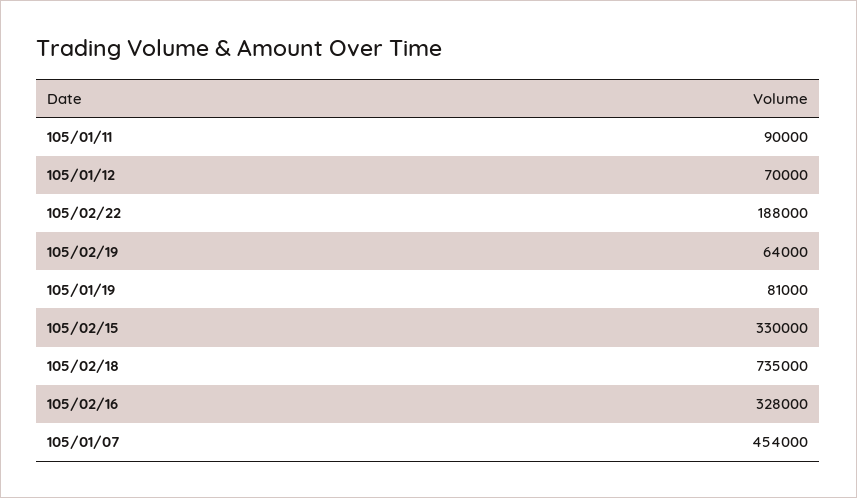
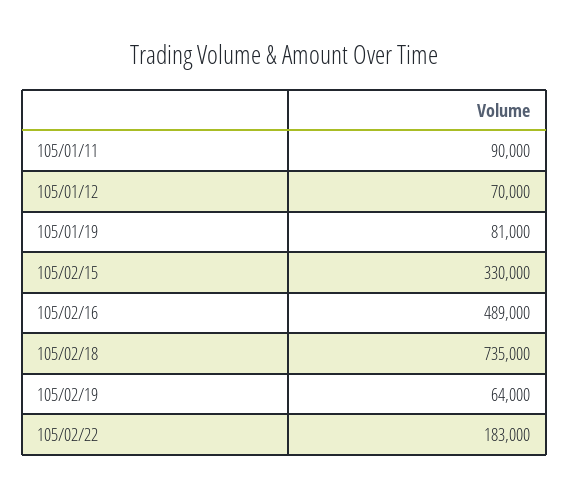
  {
    "105/01/11": 90000,
    "105/01/12": 70000,
-   "105/02/22": 188000,
+   "105/02/22": 183000,
    "105/02/19": 64000,
    "105/01/19": 81000,
    "105/02/15": 330000,
    "105/02/18": 735000,
-   "105/02/16": 328000,
+   "105/02/16": 489000
-   "105/01/07": 454000
  }

